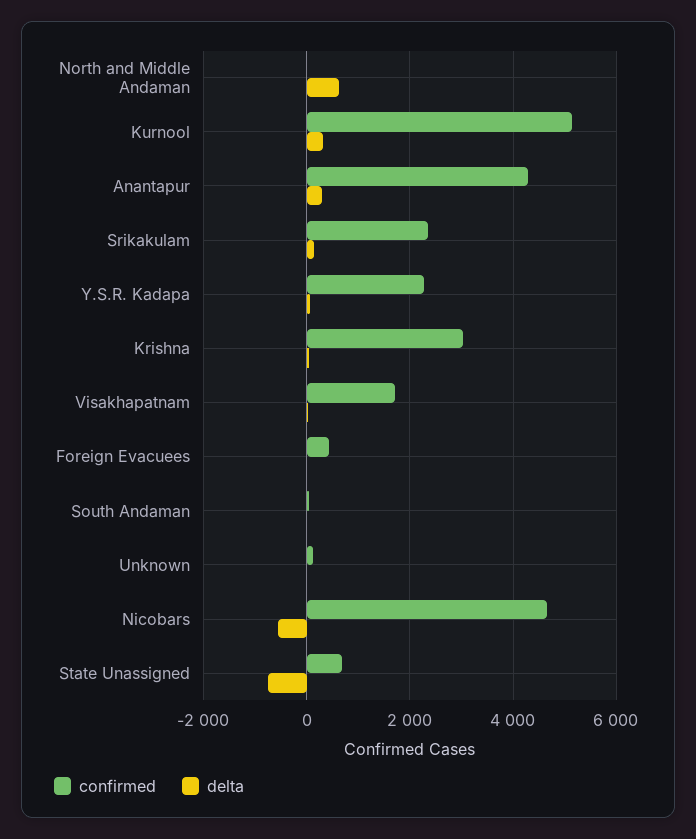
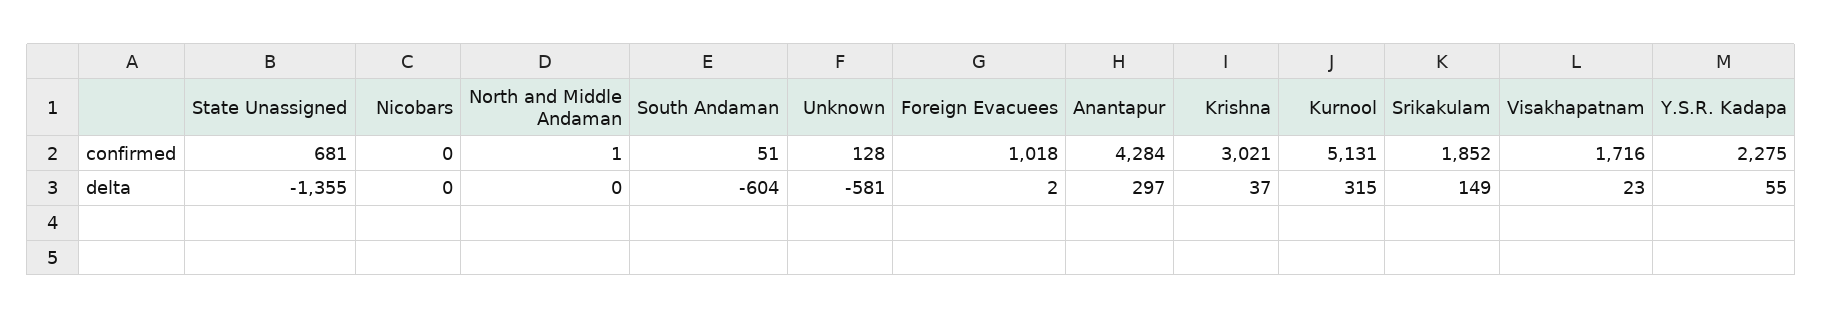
  {
    "confirmed": {
      "North and Middle Andaman": 1,
      "Kurnool": 5131,
      "Anantapur": 4284,
-     "Srikakulam": 2400,
+     "Srikakulam": 1852,
      "Y.S.R. Kadapa": 2275,
      "Krishna": 3021,
      "Visakhapatnam": 1716,
-     "Foreign Evacuees": 400,
+     "Foreign Evacuees": 1018,
      "South Andaman": 51,
      "Unknown": 128,
-     "Nicobars": 4600,
+     "Nicobars": 0,
      "State Unassigned": 681
    },
    "delta": {
-     "North and Middle Andaman": 600,
+     "North and Middle Andaman": 0,
      "Kurnool": 315,
      "Anantapur": 297,
      "Srikakulam": 149,
      "Y.S.R. Kadapa": 55,
      "Krishna": 37,
      "Visakhapatnam": 23,
      "Foreign Evacuees": 2,
-     "South Andaman": 0,
+     "South Andaman": -604,
-     "Unknown": 0,
+     "Unknown": -581,
-     "Nicobars": -600,
+     "Nicobars": 0,
-     "State Unassigned": -800
+     "State Unassigned": -1355
    }
  }

